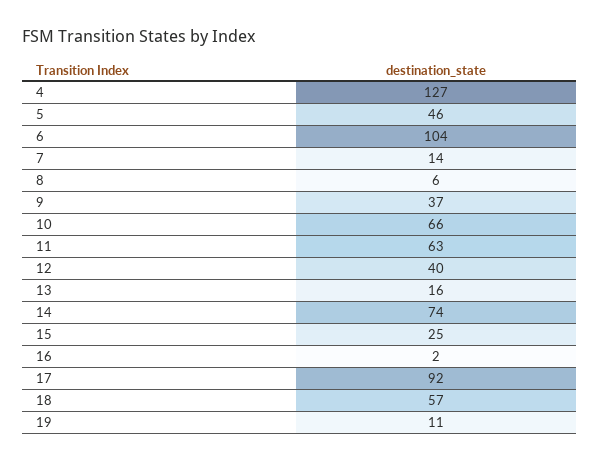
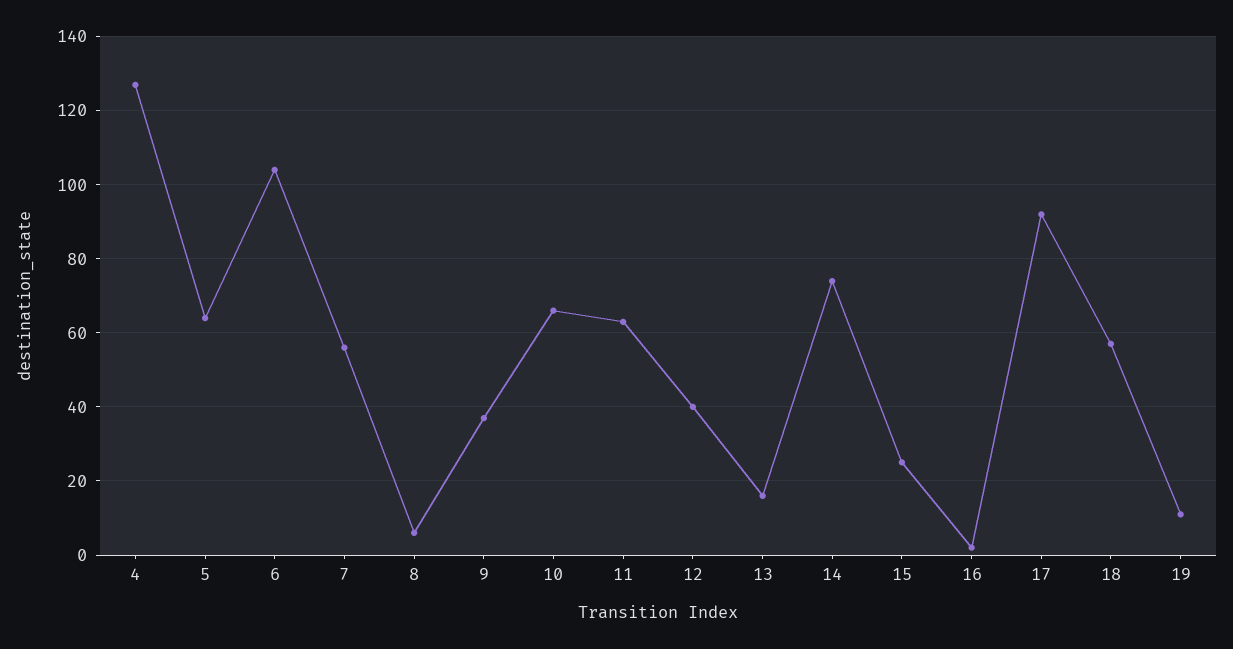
  {
    "4": 127,
-   "5": 46,
+   "5": 65,
    "6": 104,
-   "7": 14,
+   "7": 55,
    "8": 6,
    "9": 37,
    "10": 66,
    "11": 63,
    "12": 40,
    "13": 16,
    "14": 74,
    "15": 25,
    "16": 2,
    "17": 92,
    "18": 57,
    "19": 11
  }

